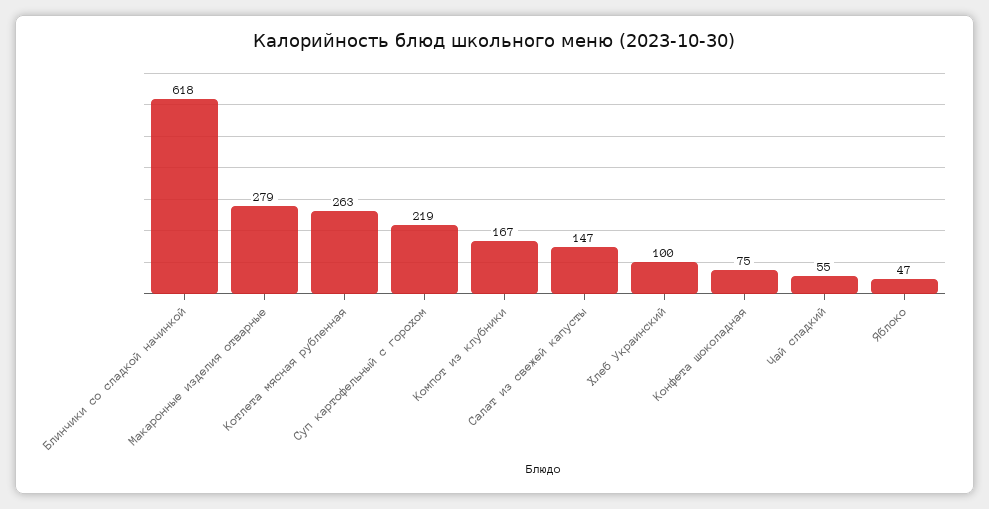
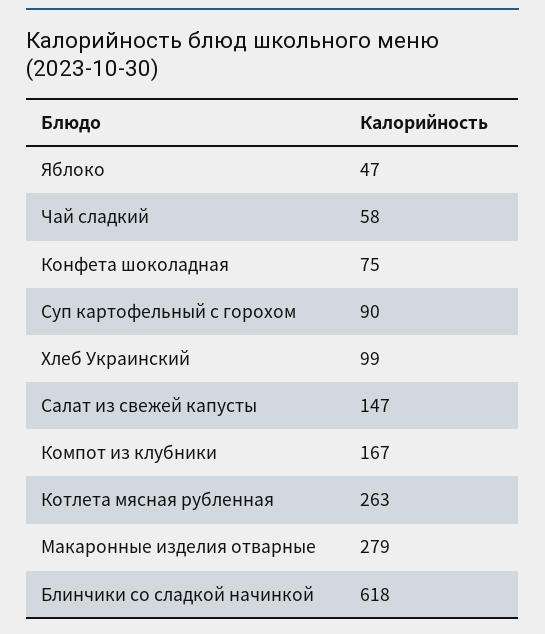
  {
    "Блинчики со сладкой начинкой": 618,
    "Макаронные изделия отварные": 279,
    "Котлета мясная рубленная": 263,
-   "Суп картофельный с горохом": 219,
+   "Суп картофельный с горохом": 90,
    "Компот из клубники": 167,
    "Салат из свежей капусты": 147,
-   "Хлеб Украинский": 100,
+   "Хлеб Украинский": 99,
    "Конфета шоколадная": 75,
-   "Чай сладкий": 55,
+   "Чай сладкий": 58,
    "Яблоко": 47
  }

